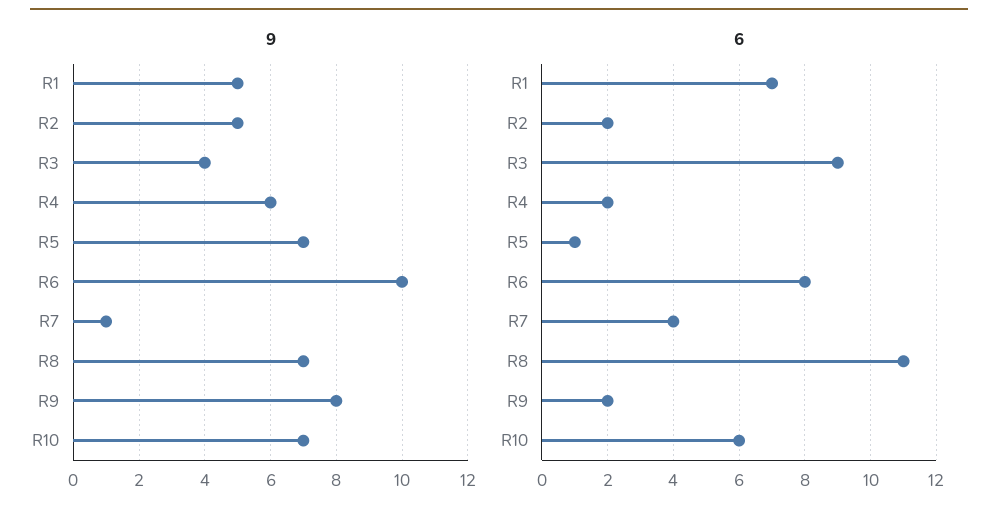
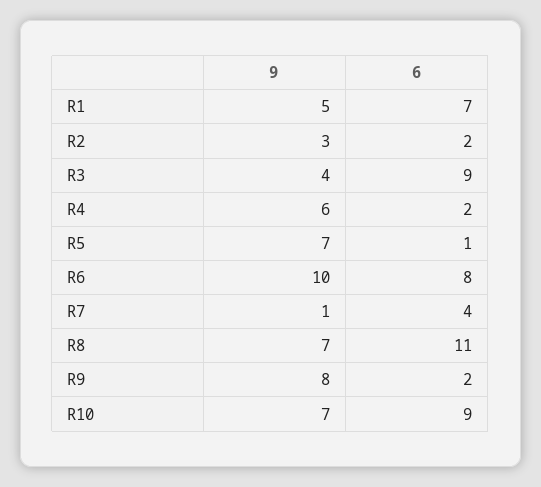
  {
    "9": {
      "R1": 5,
-     "R2": 5,
+     "R2": 3,
      "R3": 4,
      "R4": 6,
      "R5": 7,
      "R6": 10,
      "R7": 1,
      "R8": 7,
      "R9": 8,
      "R10": 7
    },
    "6": {
      "R1": 7,
      "R2": 2,
      "R3": 9,
      "R4": 2,
      "R5": 1,
      "R6": 8,
      "R7": 4,
      "R8": 11,
      "R9": 2,
-     "R10": 6
+     "R10": 9
    }
  }

